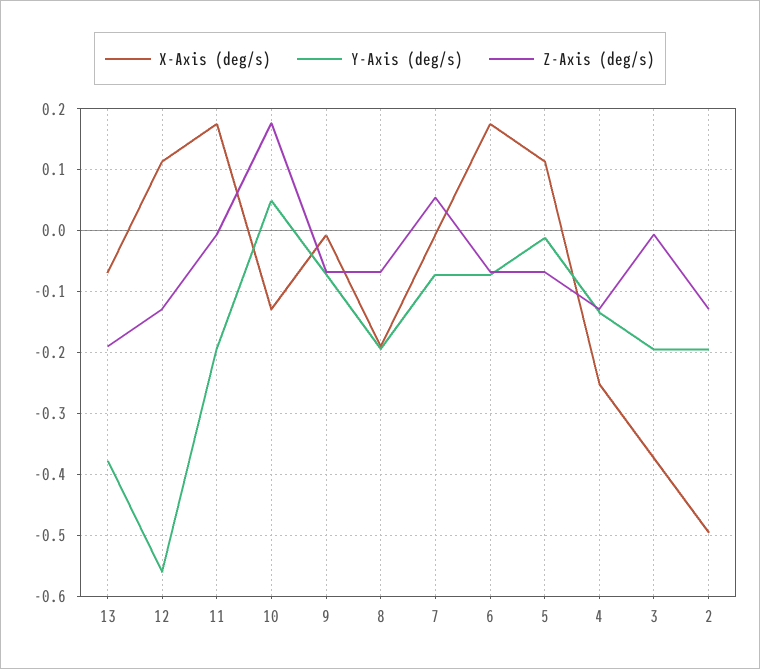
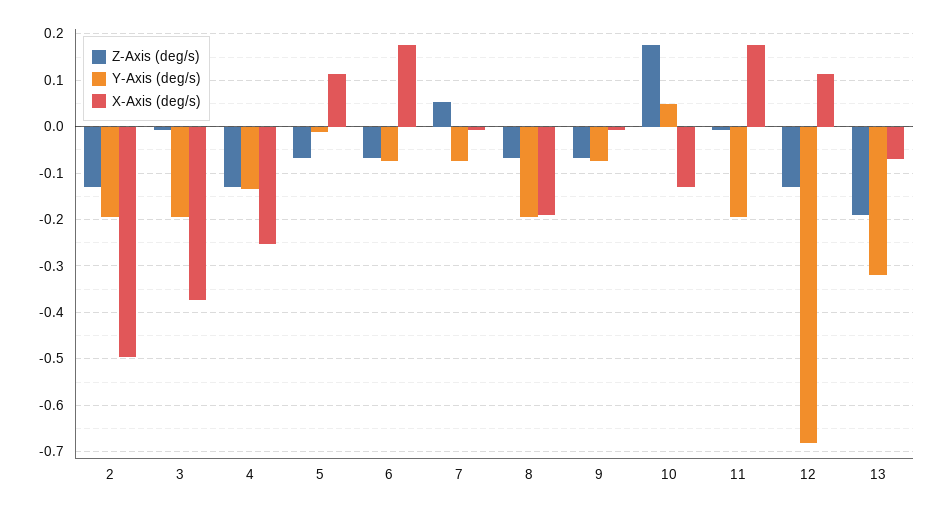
  {
    "X-Axis (deg/s)": {
      "13": -0.07,
      "12": 0.11,
      "11": 0.18,
      "10": -0.13,
      "9": -0.01,
      "8": -0.19,
      "7": -0.01,
      "6": 0.18,
      "5": 0.11,
      "4": -0.25,
      "3": -0.37,
      "2": -0.5
    },
    "Y-Axis (deg/s)": {
-     "13": -0.38,
+     "13": -0.32,
-     "12": -0.56,
+     "12": -0.68,
      "11": -0.2,
      "10": 0.05,
      "9": -0.07,
      "8": -0.2,
      "7": -0.07,
      "6": -0.07,
      "5": -0.01,
      "4": -0.13,
      "3": -0.2,
      "2": -0.2
    },
    "Z-Axis (deg/s)": {
      "13": -0.19,
      "12": -0.13,
      "11": -0.01,
      "10": 0.18,
      "9": -0.07,
      "8": -0.07,
      "7": 0.05,
      "6": -0.07,
      "5": -0.07,
      "4": -0.13,
      "3": -0.01,
      "2": -0.13
    }
  }

